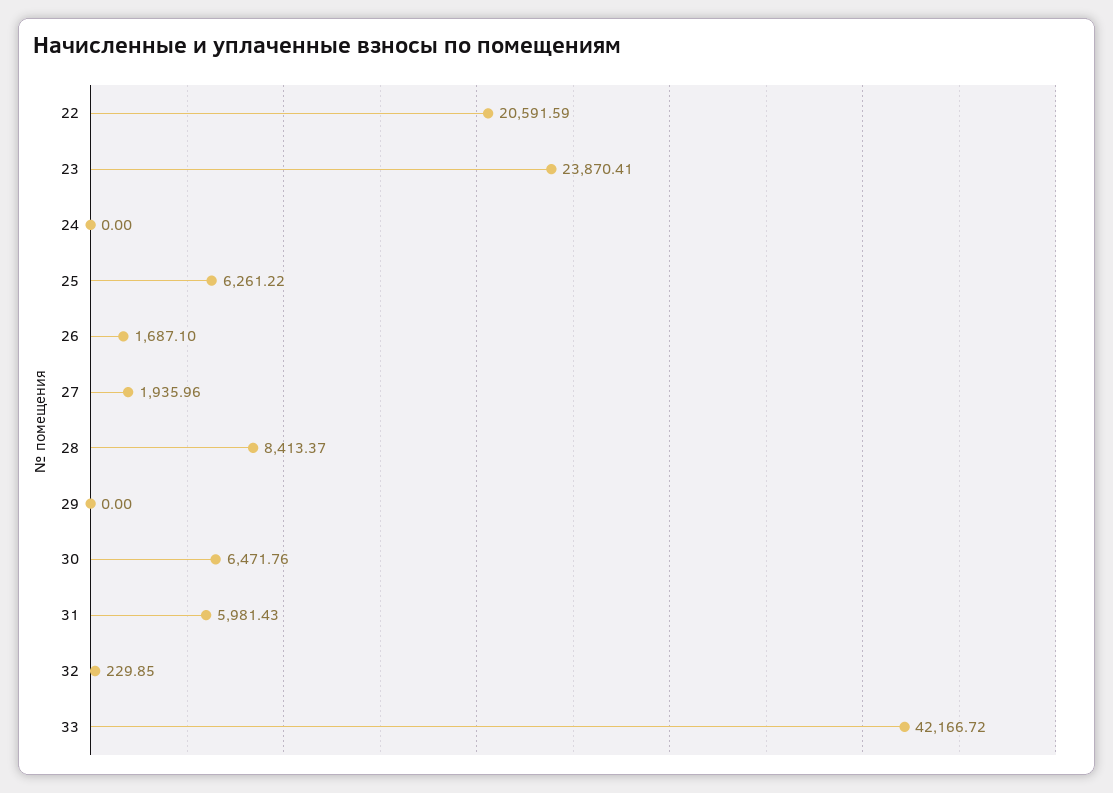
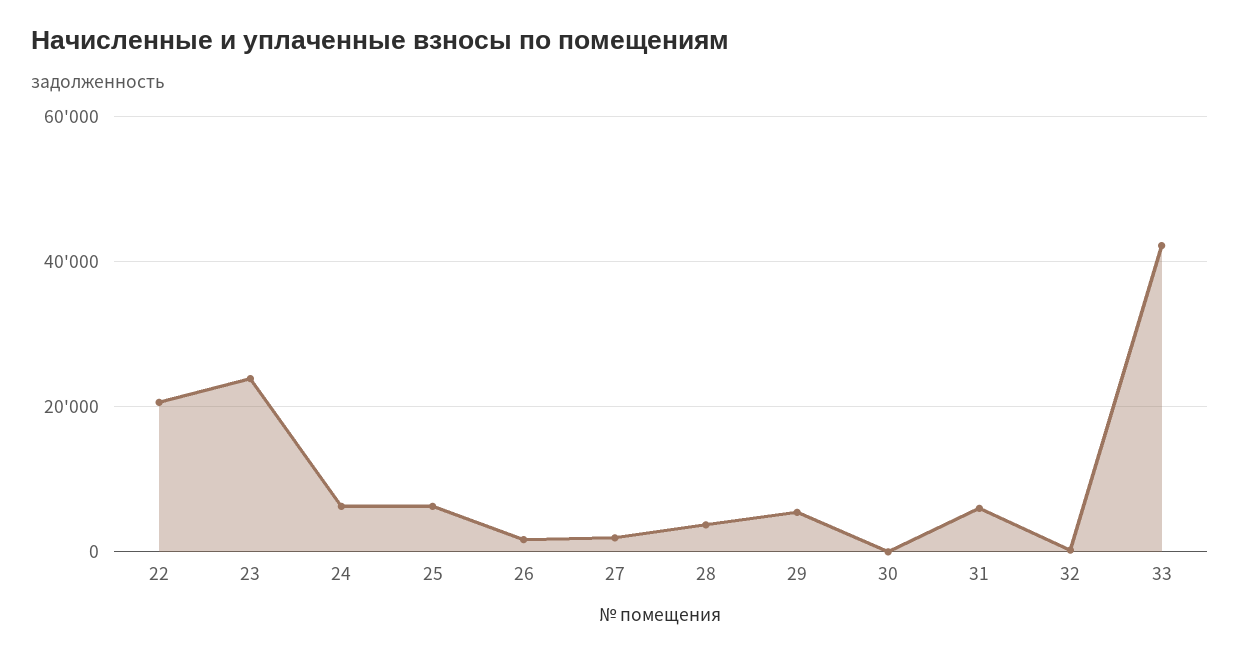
  {
    "22": 20591.59,
    "23": 23870.41,
-   "24": 0,
+   "24": 6000,
    "25": 6261.22,
    "26": 1687.1,
    "27": 1935.96,
-   "28": 8413.37,
+   "28": 4000,
-   "29": 0,
+   "29": 6000,
-   "30": 6471.76,
+   "30": 0,
    "31": 5981.43,
    "32": 229.85,
    "33": 42166.72
  }

